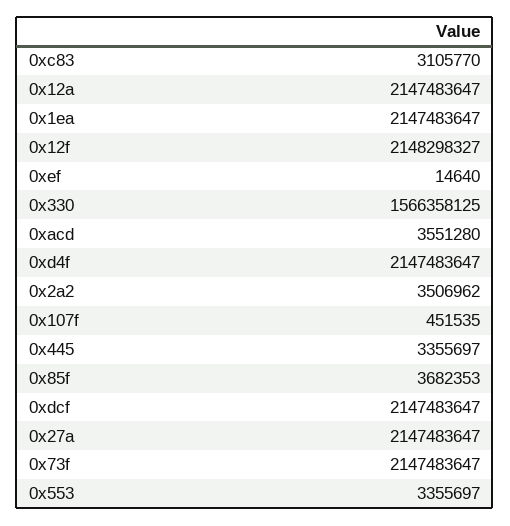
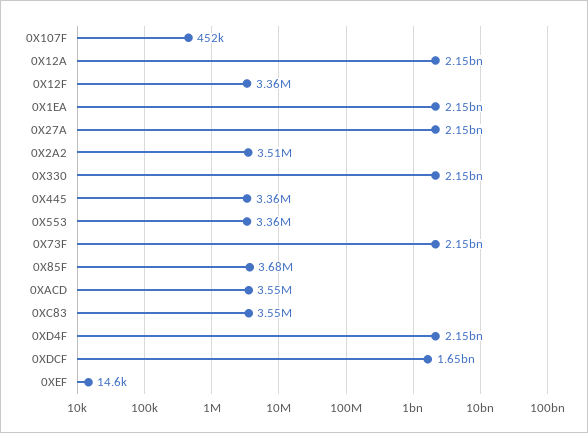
  {
-   "0xc83": 3105770,
+   "0xc83": 3550000,
    "0x12a": 2147483647,
    "0x1ea": 2147483647,
-   "0x12f": 2148298327,
+   "0x12f": 3360000,
    "0xef": 14640,
-   "0x330": 1566358125,
+   "0x330": 2150000000,
    "0xacd": 3551280,
    "0xd4f": 2147483647,
    "0x2a2": 3506962,
    "0x107f": 451535,
    "0x445": 3355697,
    "0x85f": 3682353,
-   "0xdcf": 2147483647,
+   "0xdcf": 1650000000,
    "0x27a": 2147483647,
    "0x73f": 2147483647,
    "0x553": 3355697
  }

